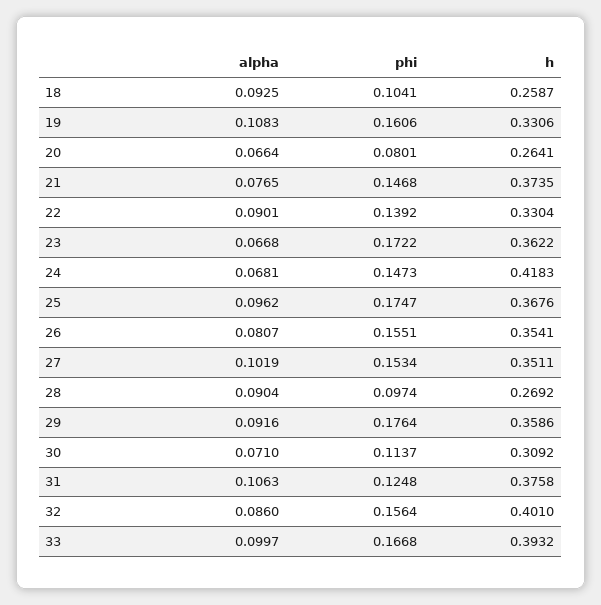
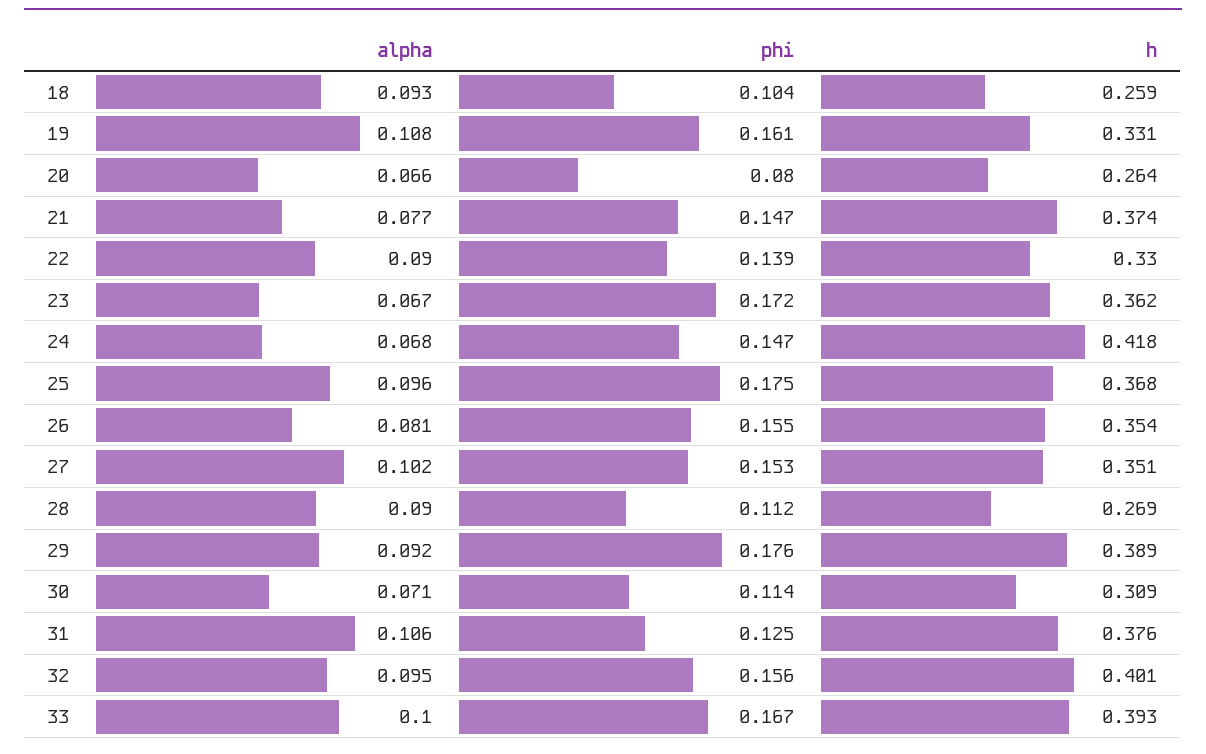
  {
    "alpha": {
      "18": 0.0925,
      "19": 0.1083,
      "20": 0.0664,
      "21": 0.0765,
      "22": 0.0901,
      "23": 0.0668,
      "24": 0.0681,
      "25": 0.0962,
      "26": 0.0807,
      "27": 0.1019,
      "28": 0.0904,
      "29": 0.0916,
      "30": 0.071,
      "31": 0.1063,
-     "32": 0.086,
+     "32": 0.095,
      "33": 0.0997
    },
    "phi": {
      "18": 0.1041,
      "19": 0.1606,
      "20": 0.0801,
      "21": 0.1468,
      "22": 0.1392,
      "23": 0.1722,
      "24": 0.1473,
      "25": 0.1747,
      "26": 0.1551,
      "27": 0.1534,
-     "28": 0.0974,
+     "28": 0.112,
      "29": 0.1764,
      "30": 0.1137,
      "31": 0.1248,
      "32": 0.1564,
      "33": 0.1668
    },
    "h": {
      "18": 0.2587,
      "19": 0.3306,
      "20": 0.2641,
      "21": 0.3735,
      "22": 0.3304,
      "23": 0.3622,
      "24": 0.4183,
      "25": 0.3676,
      "26": 0.3541,
      "27": 0.3511,
      "28": 0.2692,
-     "29": 0.3586,
+     "29": 0.389,
      "30": 0.3092,
      "31": 0.3758,
      "32": 0.401,
      "33": 0.3932
    }
  }

